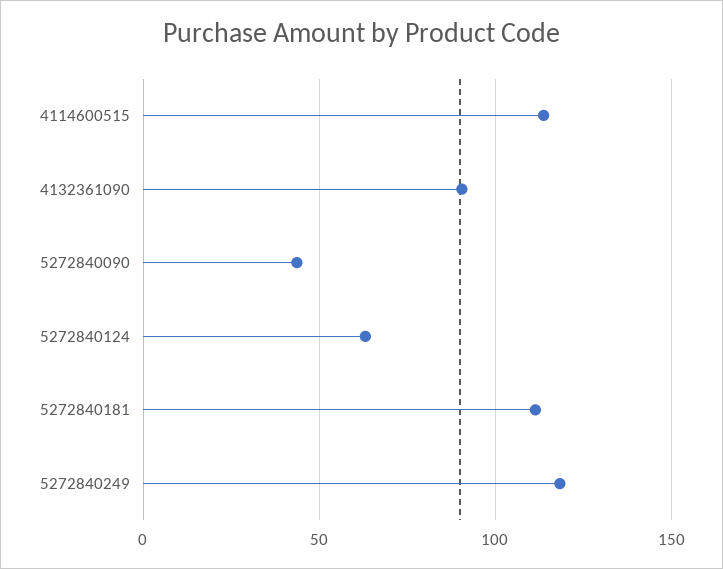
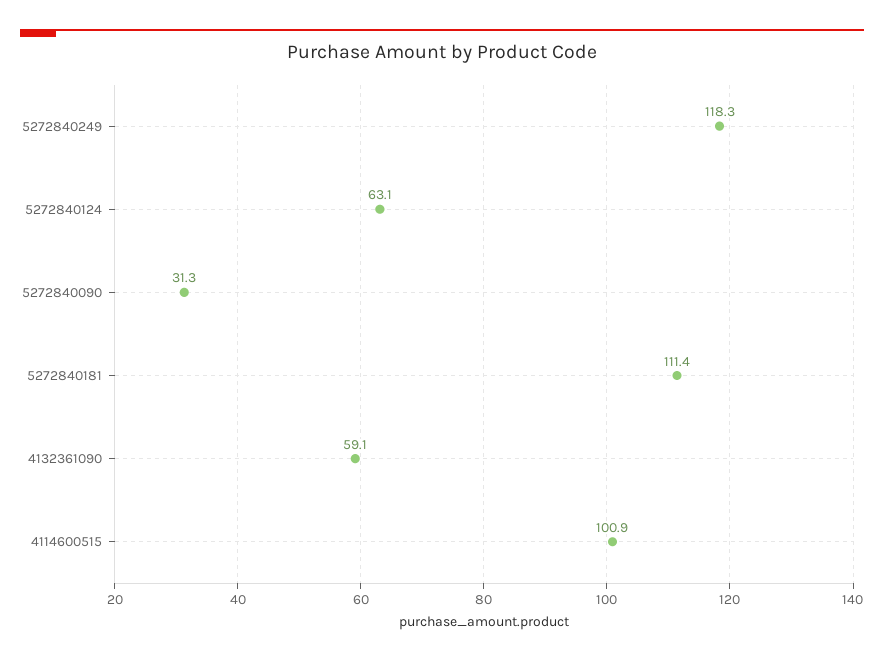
  {
-   "4114600515": 115,
+   "4114600515": 100.9,
-   "4132361090": 90,
+   "4132361090": 59.1,
-   "5272840090": 45,
+   "5272840090": 31.3,
    "5272840124": 63.1,
    "5272840181": 111.4,
    "5272840249": 118.3
  }

